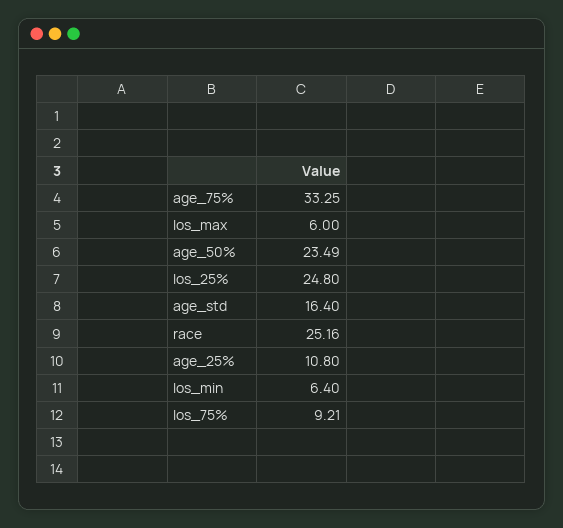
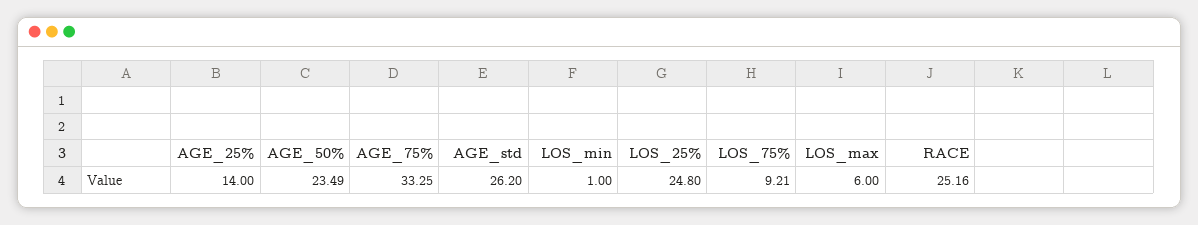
  {
    "age_75%": 33.25,
    "los_max": 6,
    "age_50%": 23.49,
    "los_25%": 24.8,
-   "age_std": 16.4,
+   "age_std": 26.2,
    "race": 25.16,
-   "age_25%": 10.8,
+   "age_25%": 14,
-   "los_min": 6.4,
+   "los_min": 1,
    "los_75%": 9.21
  }

